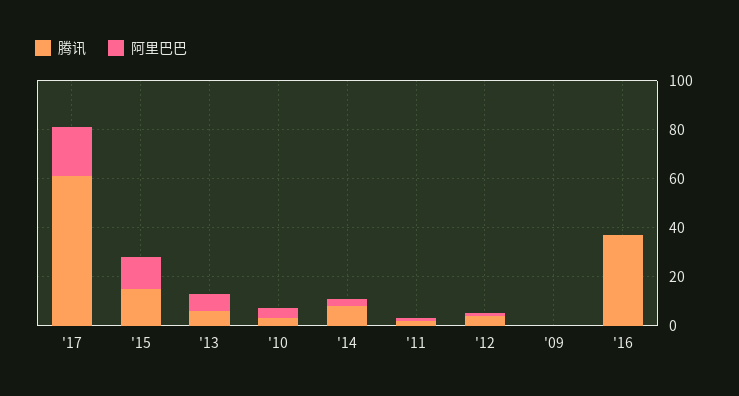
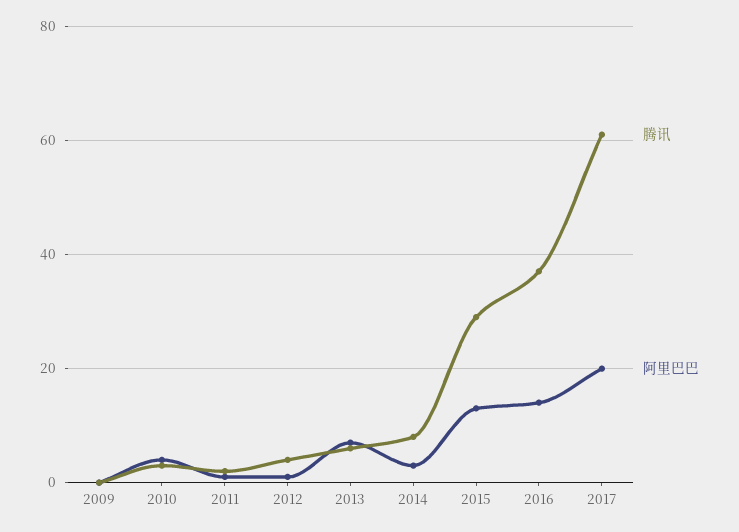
  {
    "腾讯": {
      "'17": 60,
-     "'15": 15,
+     "'15": 30,
      "'13": 5,
      "'10": 5,
      "'14": 10,
      "'11": 0,
      "'12": 5,
      "'09": 0,
      "'16": 35
    },
    "阿里巴巴": {
      "'17": 20,
      "'15": 15,
      "'13": 5,
      "'10": 5,
      "'14": 5,
      "'11": 0,
      "'12": 0,
      "'09": 0,
-     "'16": 0
+     "'16": 15
    }
  }

